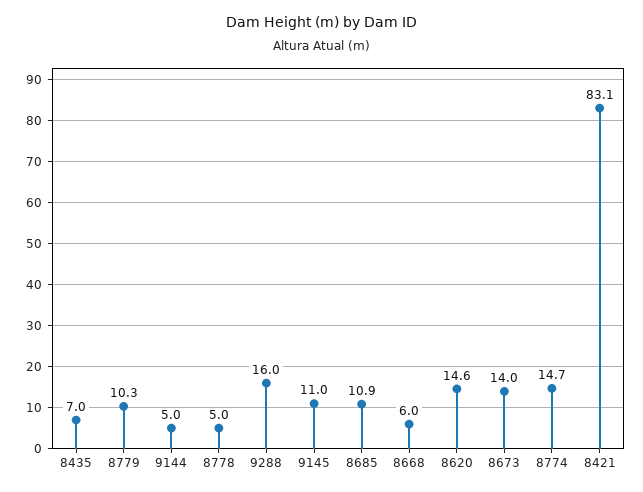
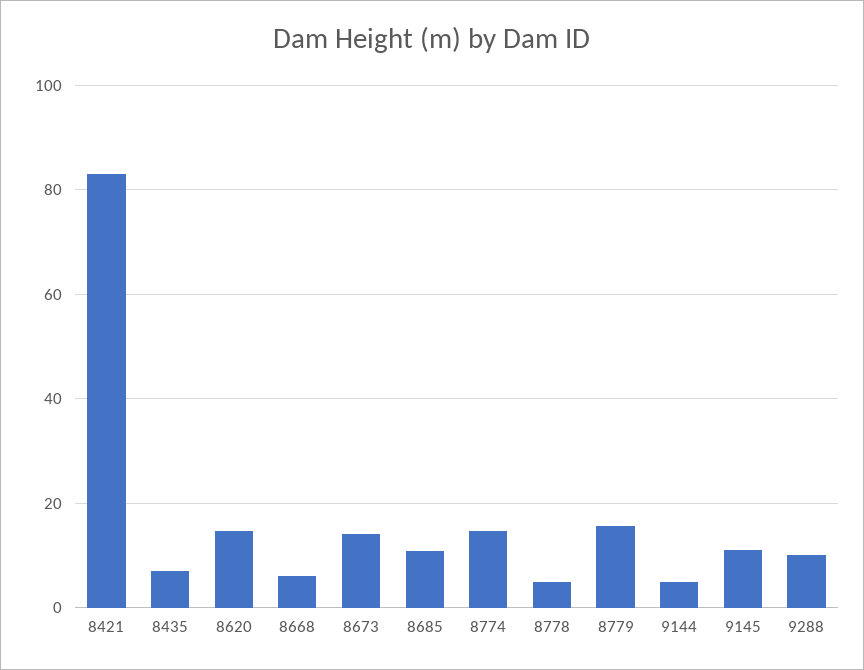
  {
    "8435": 7,
-   "8779": 10.3,
+   "8779": 16,
    "9144": 5,
    "8778": 5,
-   "9288": 16,
+   "9288": 10,
    "9145": 11,
    "8685": 10.9,
    "8668": 6,
    "8620": 14.6,
    "8673": 14,
    "8774": 14.7,
    "8421": 83.1
  }

